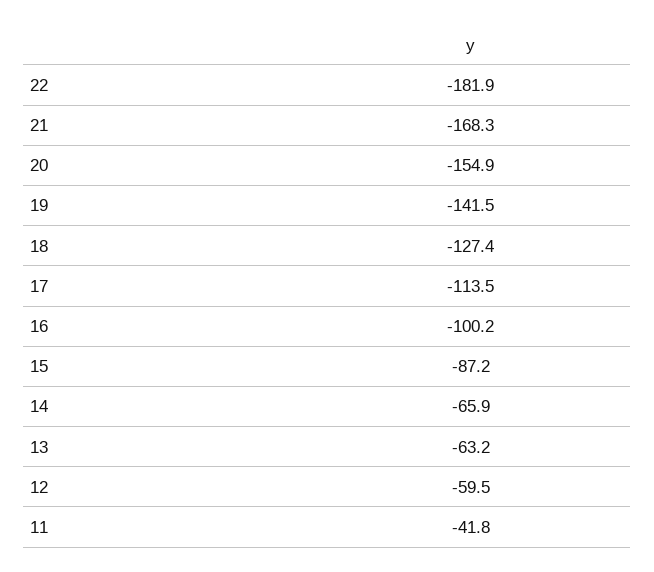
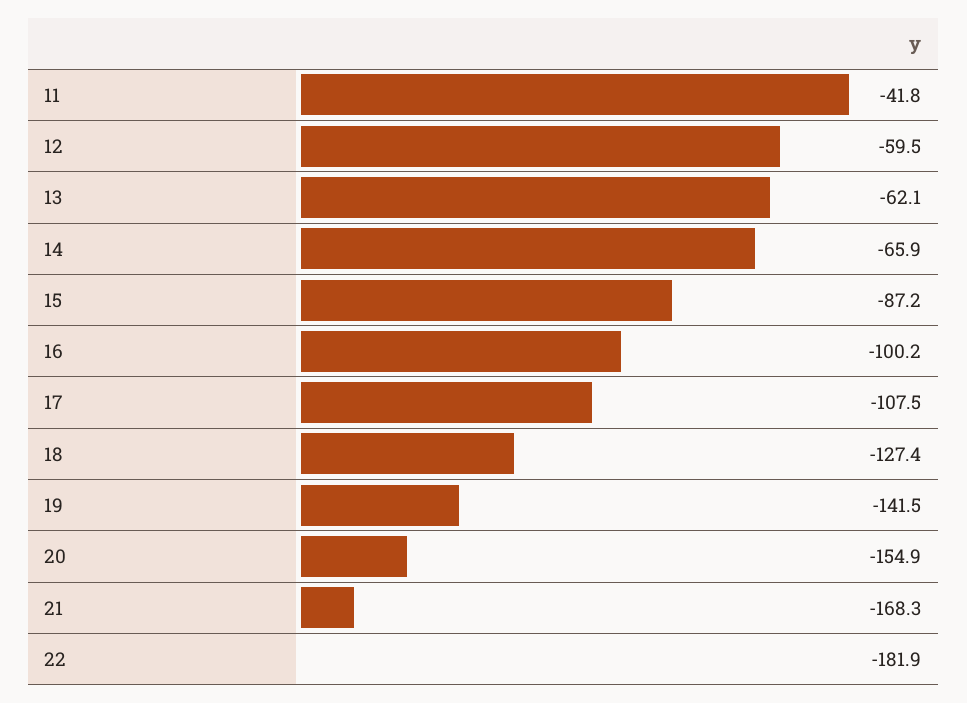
  {
    "22": -181.9,
    "21": -168.3,
    "20": -154.9,
    "19": -141.5,
    "18": -127.4,
-   "17": -113.5,
+   "17": -107.5,
    "16": -100.2,
    "15": -87.2,
    "14": -65.9,
-   "13": -63.2,
+   "13": -62.1,
    "12": -59.5,
    "11": -41.8
  }

